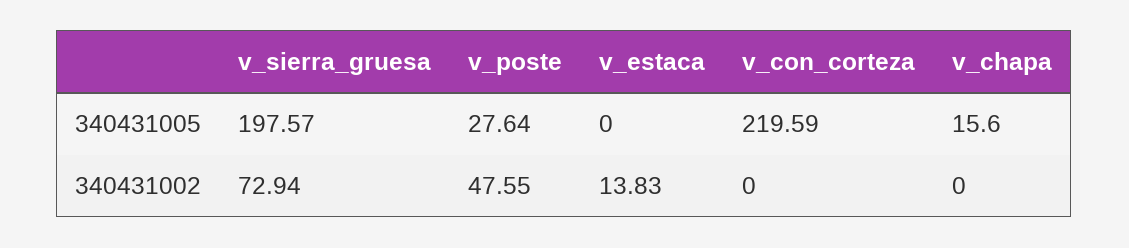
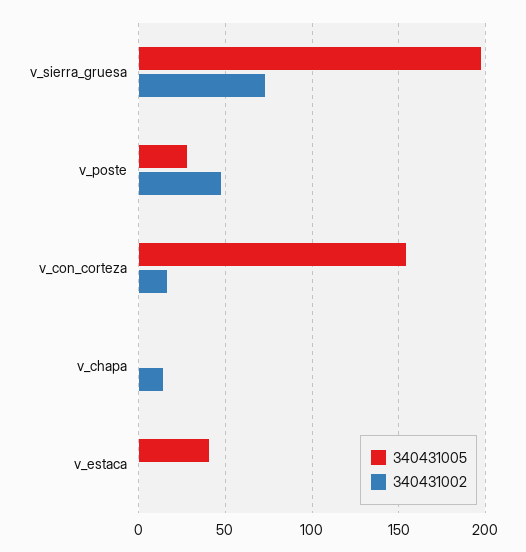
  {
    "340431005": {
      "v_sierra_gruesa": 197.57,
      "v_poste": 27.64,
-     "v_estaca": 0,
+     "v_estaca": 40,
-     "v_con_corteza": 219.59,
+     "v_con_corteza": 155,
-     "v_chapa": 15.6
+     "v_chapa": 0
    },
    "340431002": {
      "v_sierra_gruesa": 72.94,
      "v_poste": 47.55,
-     "v_estaca": 13.83,
+     "v_estaca": 0,
-     "v_con_corteza": 0,
+     "v_con_corteza": 15,
-     "v_chapa": 0
+     "v_chapa": 15
    }
  }

